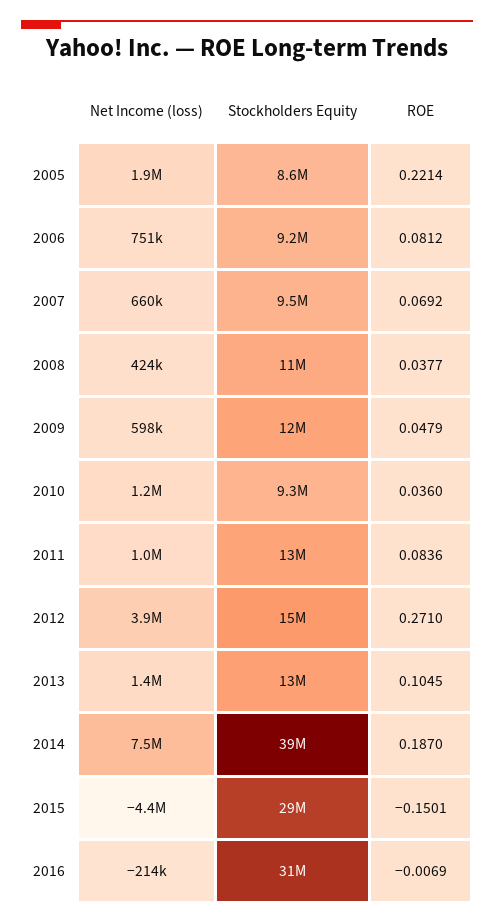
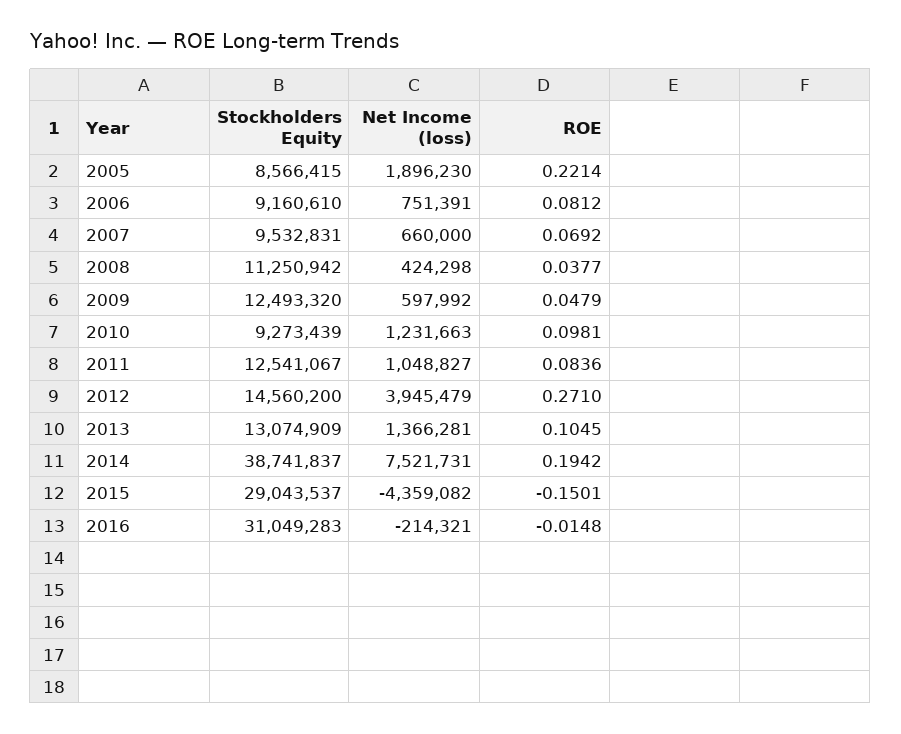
  {
    "Net Income (loss)": {
      "2005": 1896230,
      "2006": 751391,
      "2007": 660000,
      "2008": 424298,
      "2009": 597992,
      "2010": 1231663,
      "2011": 1048827,
      "2012": 3945479,
      "2013": 1366281,
      "2014": 7521731,
      "2015": -4359082,
      "2016": -214321
    },
    "Stockholders Equity": {
      "2005": 8566415,
      "2006": 9160610,
      "2007": 9532831,
      "2008": 11250942,
      "2009": 12493320,
      "2010": 9273439,
      "2011": 12541067,
      "2012": 14560200,
      "2013": 13074909,
      "2014": 38741837,
      "2015": 29043537,
      "2016": 31049283
    },
    "ROE": {
      "2005": 0.2214,
      "2006": 0.0812,
      "2007": 0.0692,
      "2008": 0.0377,
      "2009": 0.0479,
-     "2010": 0.036,
+     "2010": 0.0981,
      "2011": 0.0836,
      "2012": 0.271,
      "2013": 0.1045,
-     "2014": 0.187,
+     "2014": 0.1942,
      "2015": -0.1501,
-     "2016": -0.0069
+     "2016": -0.0148
    }
  }

